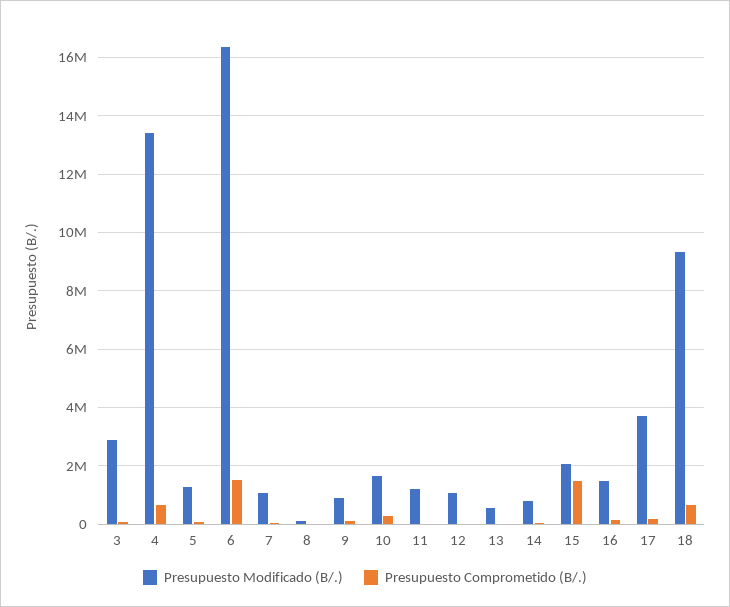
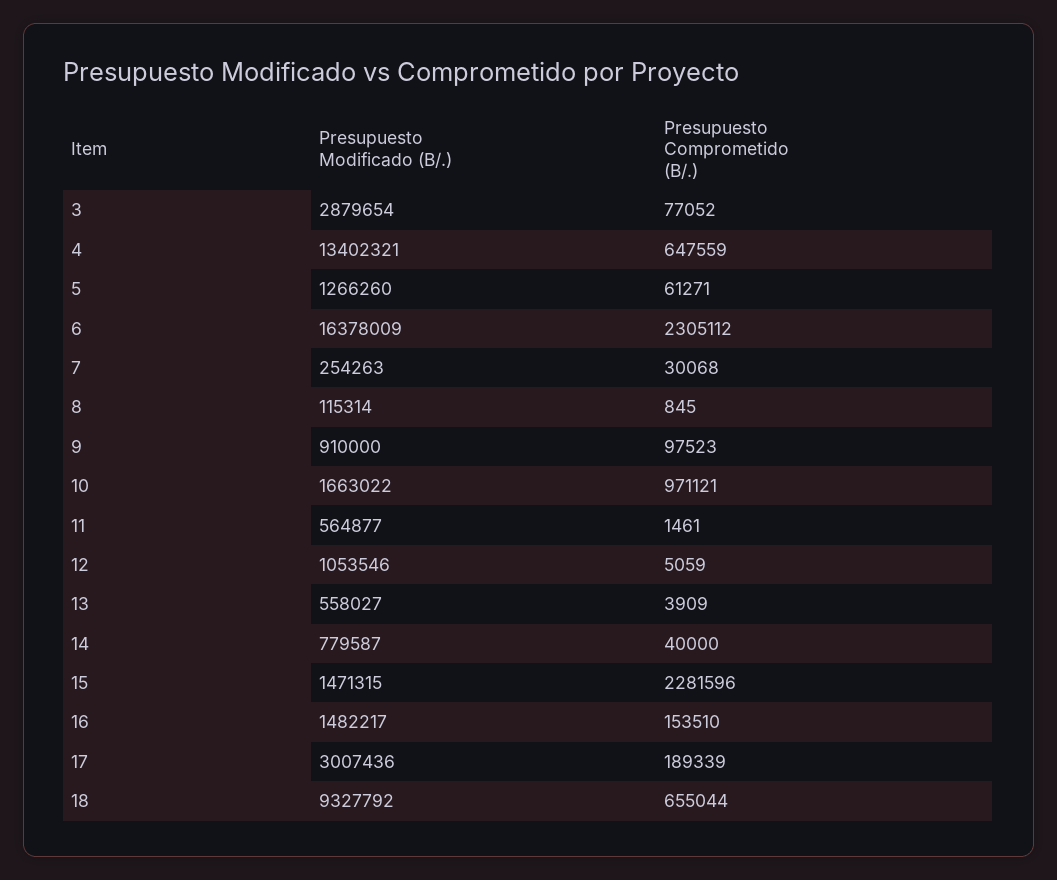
  {
    "Presupuesto Modificado (B/.)": {
      "3": 2879654,
      "4": 13402321,
      "5": 1266260,
      "6": 16378009,
-     "7": 1000000,
+     "7": 254263,
      "8": 115314,
      "9": 910000,
      "10": 1663022,
-     "11": 1250000,
+     "11": 564877,
      "12": 1053546,
      "13": 558027,
      "14": 779587,
-     "15": 2000000,
+     "15": 1471315,
      "16": 1482217,
-     "17": 3750000,
+     "17": 3007436,
      "18": 9327792
    },
    "Presupuesto Comprometido (B/.)": {
      "3": 77052,
      "4": 647559,
      "5": 61271,
-     "6": 1500000,
+     "6": 2305112,
      "7": 30068,
      "8": 845,
      "9": 97523,
-     "10": 250000,
+     "10": 971121,
      "11": 1461,
      "12": 5059,
      "13": 3909,
      "14": 40000,
-     "15": 1500000,
+     "15": 2281596,
      "16": 153510,
      "17": 189339,
      "18": 655044
    }
  }

